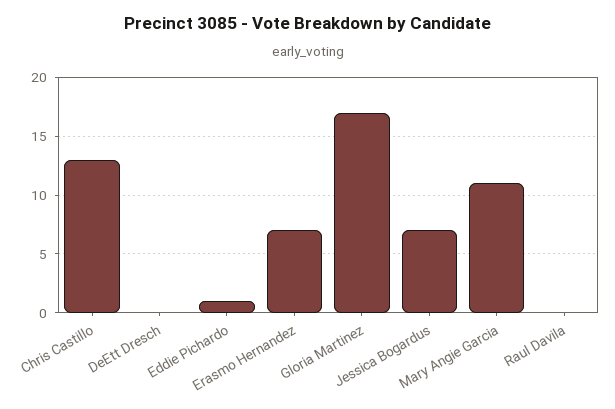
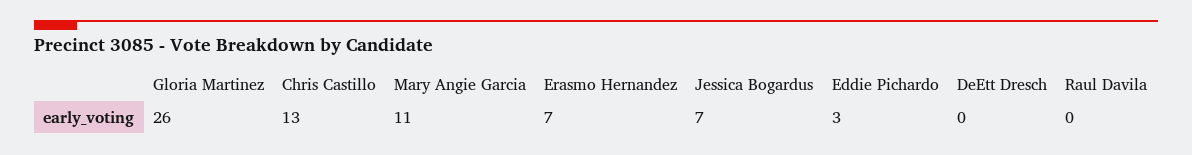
  {
    "Chris Castillo": 13,
    "DeEtt Dresch": 0,
-   "Eddie Pichardo": 1,
+   "Eddie Pichardo": 3,
    "Erasmo Hernandez": 7,
-   "Gloria Martinez": 17,
+   "Gloria Martinez": 26,
    "Jessica Bogardus": 7,
    "Mary Angie Garcia": 11,
    "Raul Davila": 0
  }

